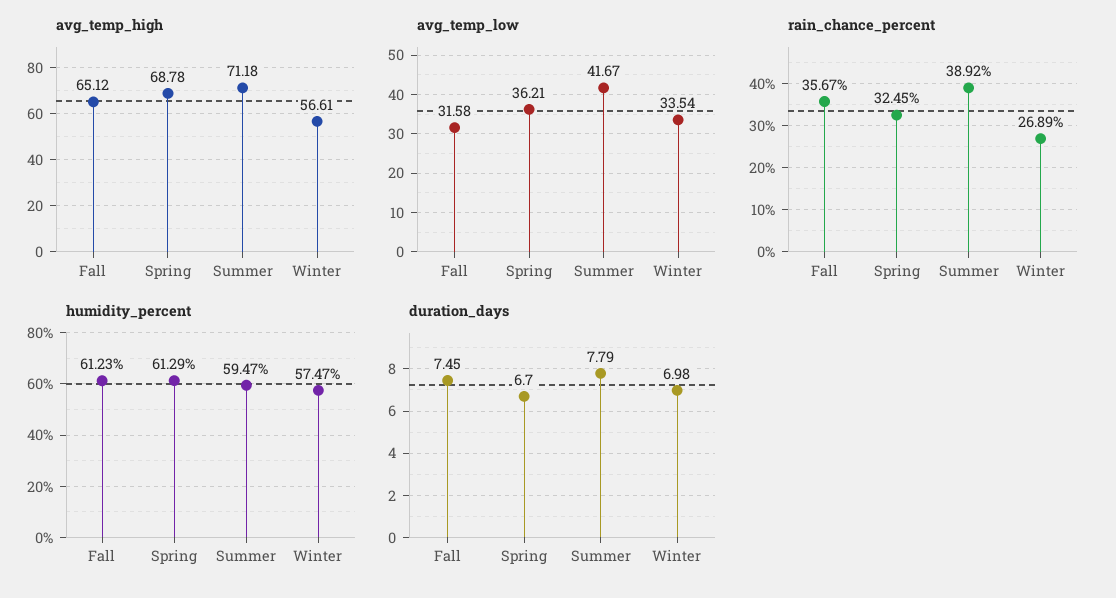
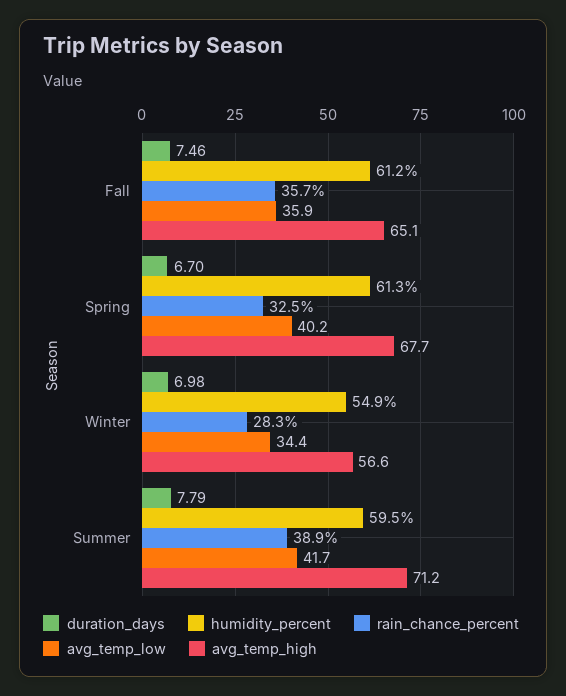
  {
    "avg_temp_high": {
      "Fall": 65.12,
-     "Spring": 68.78,
+     "Spring": 67.7,
      "Summer": 71.18,
      "Winter": 56.61
    },
    "avg_temp_low": {
-     "Fall": 31.58,
+     "Fall": 35.9,
-     "Spring": 36.21,
+     "Spring": 40.2,
      "Summer": 41.67,
-     "Winter": 33.54
+     "Winter": 34.4
    },
    "rain_chance_percent": {
      "Fall": 35.67,
      "Spring": 32.45,
      "Summer": 38.92,
-     "Winter": 26.89
+     "Winter": 28.3
    },
    "humidity_percent": {
      "Fall": 61.23,
      "Spring": 61.29,
      "Summer": 59.47,
-     "Winter": 57.47
+     "Winter": 54.9
    },
    "duration_days": {
-     "Fall": 7.45,
+     "Fall": 7.46,
      "Spring": 6.7,
      "Summer": 7.79,
      "Winter": 6.98
    }
  }

